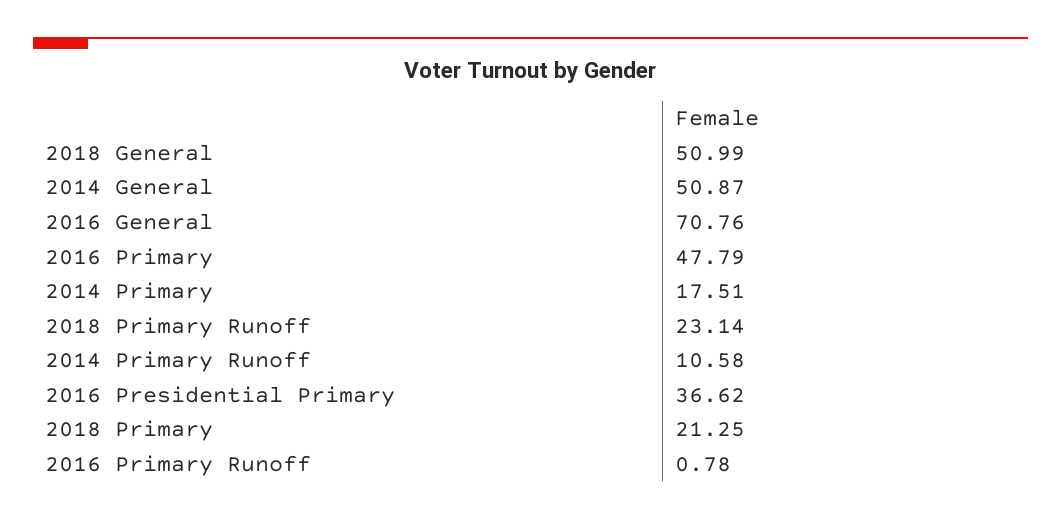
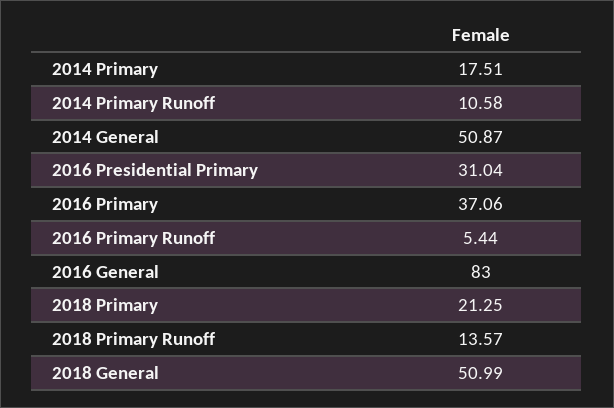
  {
    "2018 General": 50.99,
    "2014 General": 50.87,
-   "2016 General": 70.76,
+   "2016 General": 83,
-   "2016 Primary": 47.79,
+   "2016 Primary": 37.06,
    "2014 Primary": 17.51,
-   "2018 Primary Runoff": 23.14,
+   "2018 Primary Runoff": 13.57,
    "2014 Primary Runoff": 10.58,
-   "2016 Presidential Primary": 36.62,
+   "2016 Presidential Primary": 31.04,
    "2018 Primary": 21.25,
-   "2016 Primary Runoff": 0.78
+   "2016 Primary Runoff": 5.44
  }

